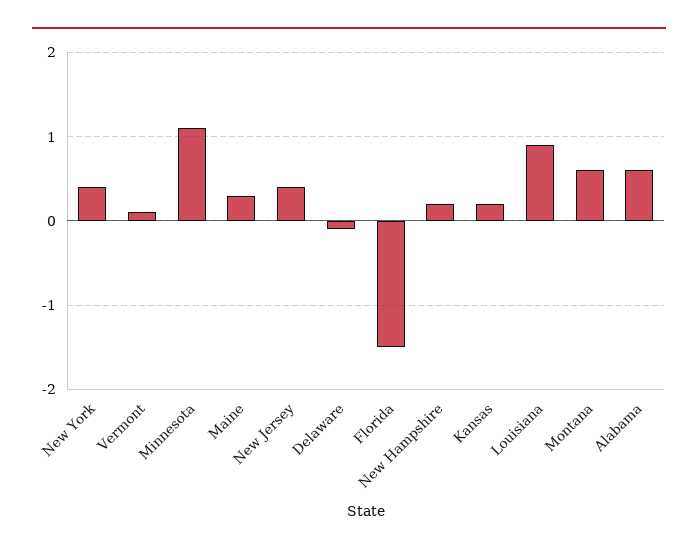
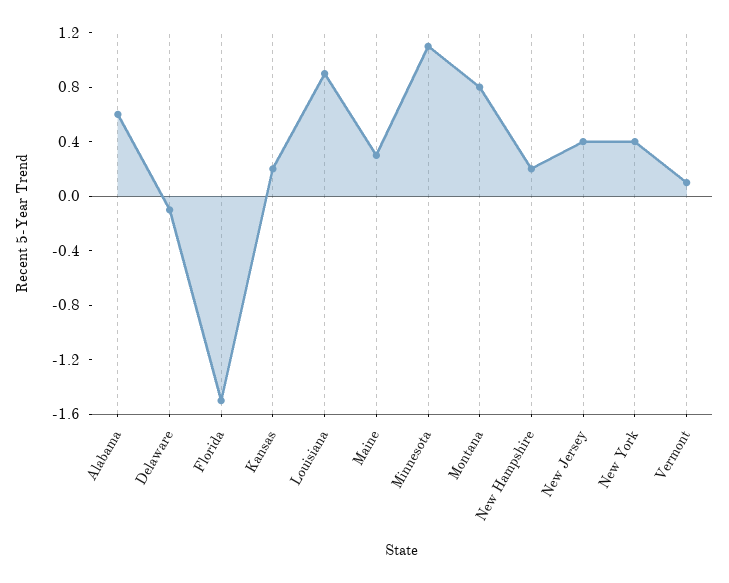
  {
    "New York": 0.4,
    "Vermont": 0.1,
    "Minnesota": 1.1,
    "Maine": 0.3,
    "New Jersey": 0.4,
    "Delaware": -0.1,
    "Florida": -1.5,
    "New Hampshire": 0.2,
    "Kansas": 0.2,
    "Louisiana": 0.9,
-   "Montana": 0.6,
+   "Montana": 0.8,
    "Alabama": 0.6
  }

